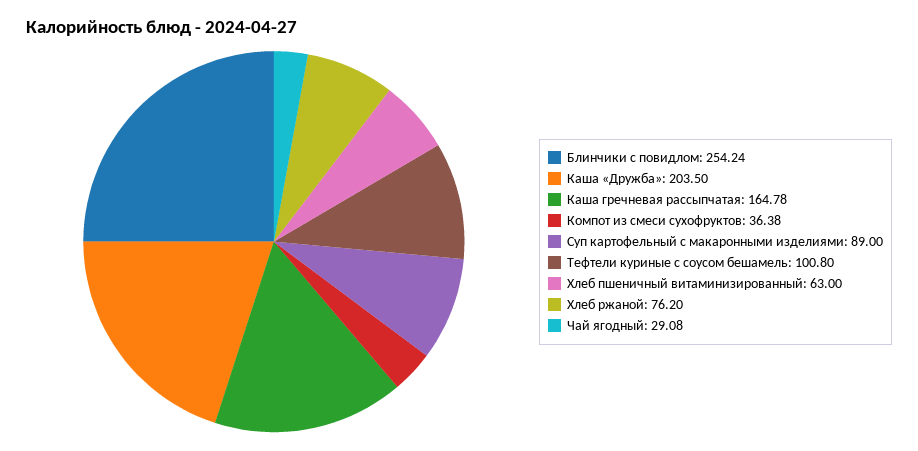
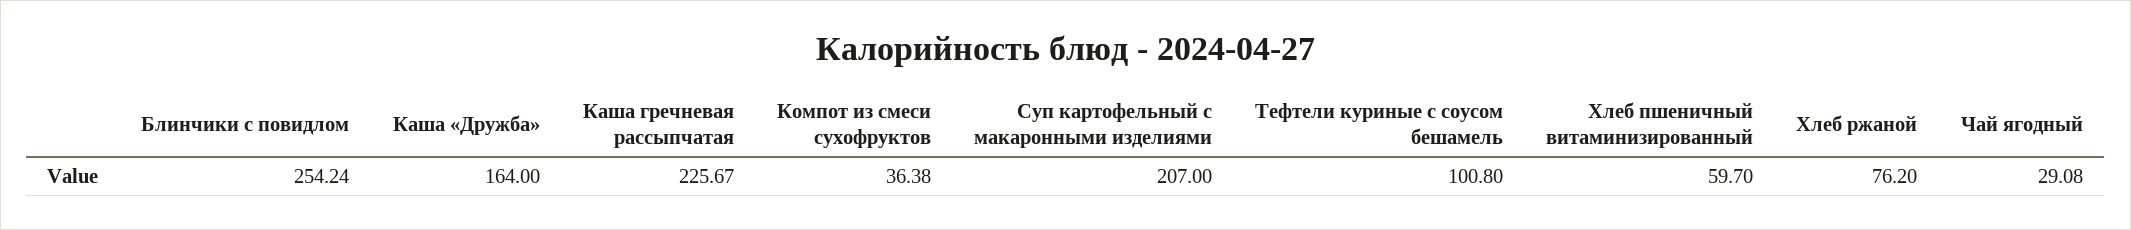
  {
    "Блинчики с повидлом": 254.24,
-   "Каша «Дружба»": 203.5,
+   "Каша «Дружба»": 164,
-   "Каша гречневая рассыпчатая": 164.78,
+   "Каша гречневая рассыпчатая": 225.67,
    "Компот из смеси сухофруктов": 36.38,
-   "Суп картофельный с макаронными изделиями": 89,
+   "Суп картофельный с макаронными изделиями": 207,
    "Тефтели куриные с соусом бешамель": 100.8,
-   "Хлеб пшеничный витаминизированный": 63,
+   "Хлеб пшеничный витаминизированный": 59.7,
    "Хлеб ржаной": 76.2,
    "Чай ягодный": 29.08
  }

